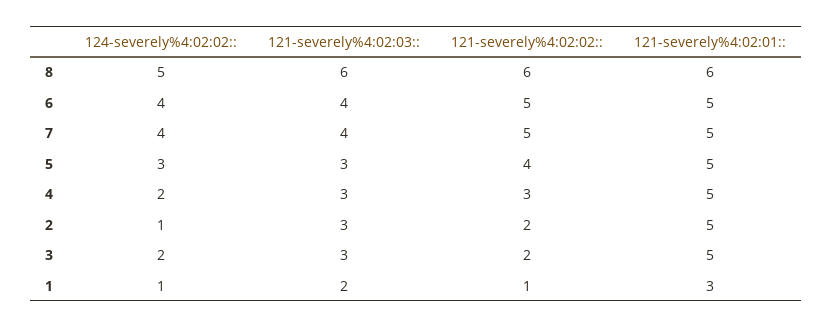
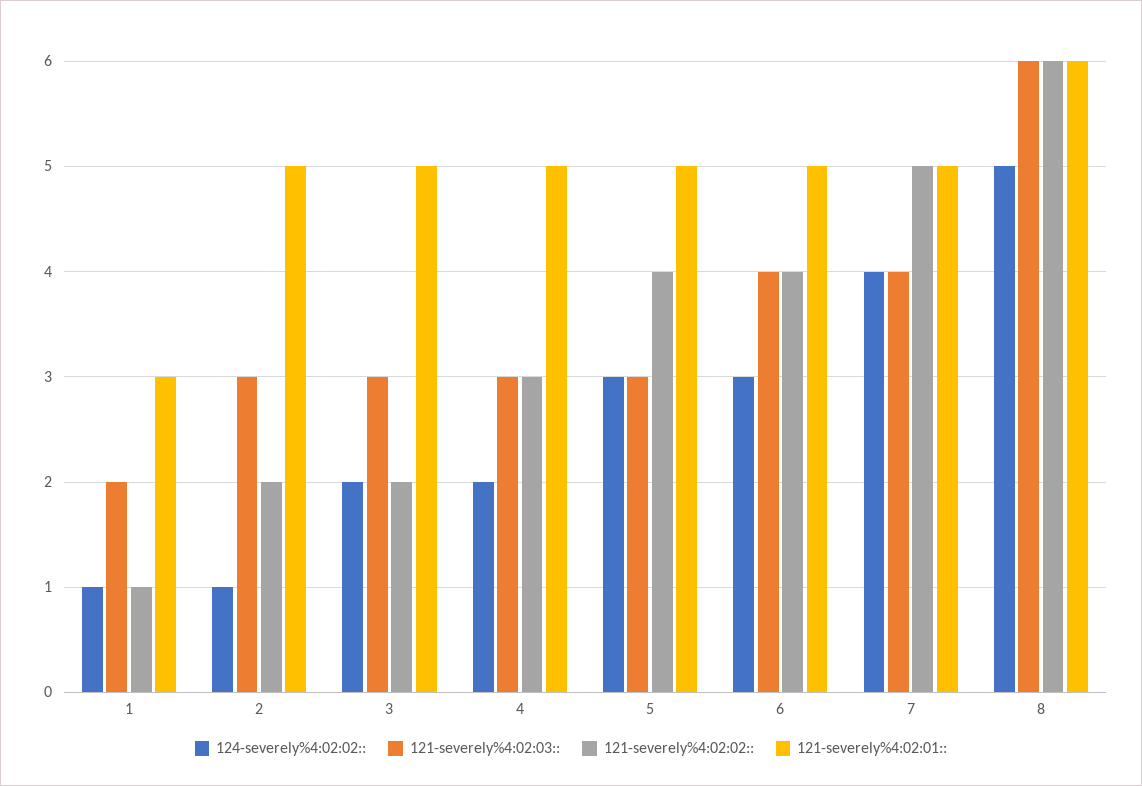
  {
    "124-severely%4:02:02::": {
      "8": 5,
-     "6": 4,
+     "6": 3,
      "7": 4,
      "5": 3,
      "4": 2,
      "2": 1,
      "3": 2,
      "1": 1
    },
    "121-severely%4:02:03::": {
      "8": 6,
      "6": 4,
      "7": 4,
      "5": 3,
      "4": 3,
      "2": 3,
      "3": 3,
      "1": 2
    },
    "121-severely%4:02:02::": {
      "8": 6,
-     "6": 5,
+     "6": 4,
      "7": 5,
      "5": 4,
      "4": 3,
      "2": 2,
      "3": 2,
      "1": 1
    },
    "121-severely%4:02:01::": {
      "8": 6,
      "6": 5,
      "7": 5,
      "5": 5,
      "4": 5,
      "2": 5,
      "3": 5,
      "1": 3
    }
  }

